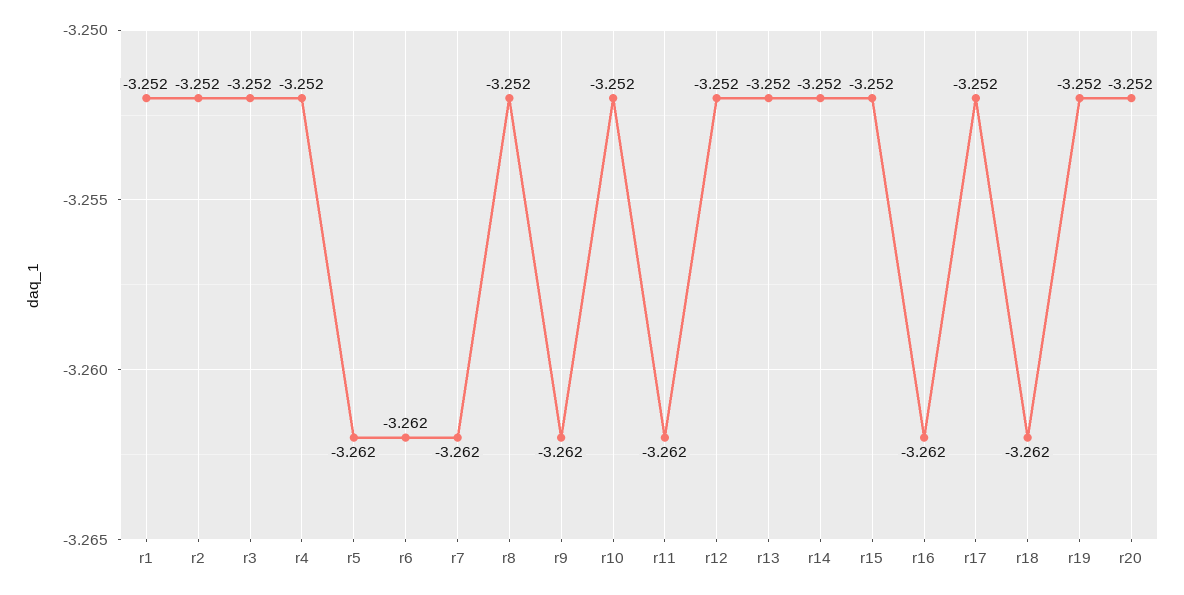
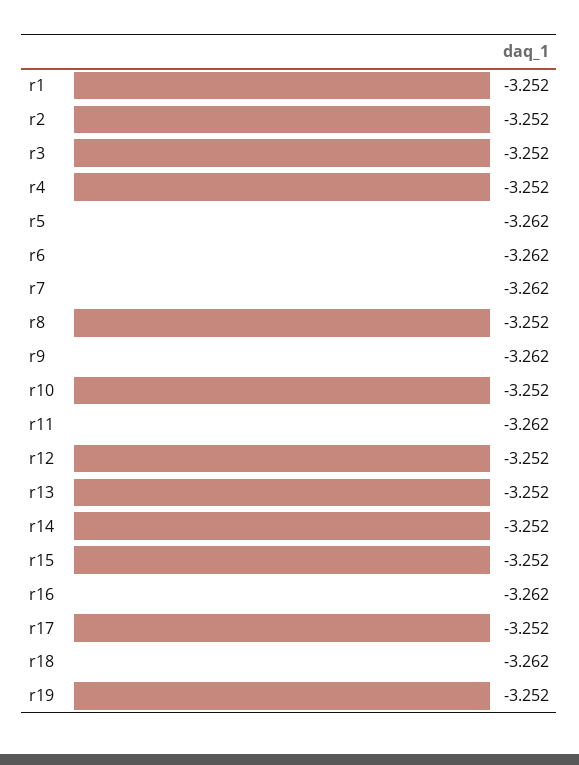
  {
    "r1": -3.252,
    "r2": -3.252,
    "r3": -3.252,
    "r4": -3.252,
    "r5": -3.262,
    "r6": -3.262,
    "r7": -3.262,
    "r8": -3.252,
    "r9": -3.262,
    "r10": -3.252,
    "r11": -3.262,
    "r12": -3.252,
    "r13": -3.252,
    "r14": -3.252,
    "r15": -3.252,
    "r16": -3.262,
    "r17": -3.252,
    "r18": -3.262,
-   "r19": -3.252,
+   "r19": -3.252
-   "r20": -3.252
  }

